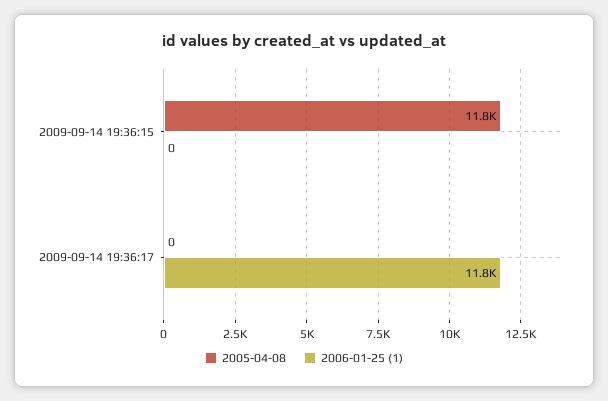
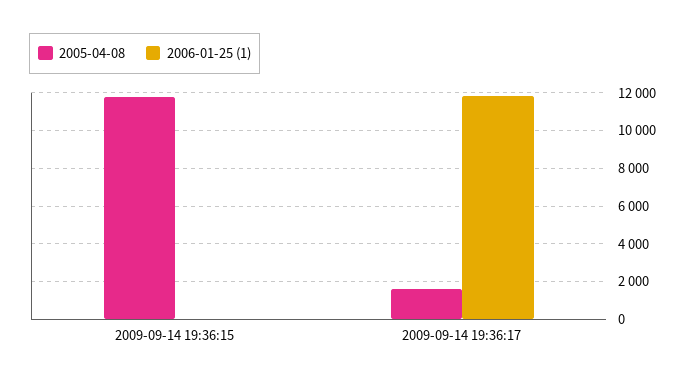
  {
    "2005-04-08": {
      "2009-09-14 19:36:15": 11800,
-     "2009-09-14 19:36:17": 0
+     "2009-09-14 19:36:17": 1500
    },
    "2006-01-25 (1)": {
      "2009-09-14 19:36:15": 0,
      "2009-09-14 19:36:17": 11800
    }
  }

